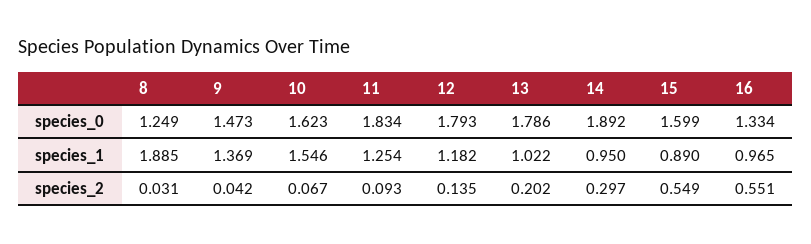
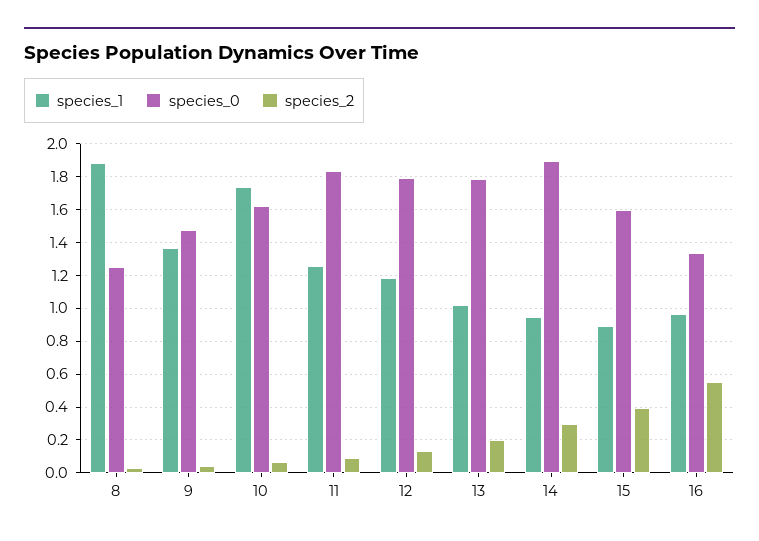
  {
    "species_0": {
      "8": 1.249,
      "9": 1.473,
      "10": 1.623,
      "11": 1.834,
      "12": 1.793,
      "13": 1.786,
      "14": 1.892,
      "15": 1.599,
      "16": 1.334
    },
    "species_1": {
      "8": 1.885,
      "9": 1.369,
-     "10": 1.546,
+     "10": 1.75,
      "11": 1.254,
      "12": 1.182,
      "13": 1.022,
      "14": 0.95,
      "15": 0.89,
      "16": 0.965
    },
    "species_2": {
      "8": 0.031,
      "9": 0.042,
      "10": 0.067,
      "11": 0.093,
      "12": 0.135,
      "13": 0.202,
      "14": 0.297,
-     "15": 0.549,
+     "15": 0.4,
      "16": 0.551
    }
  }

